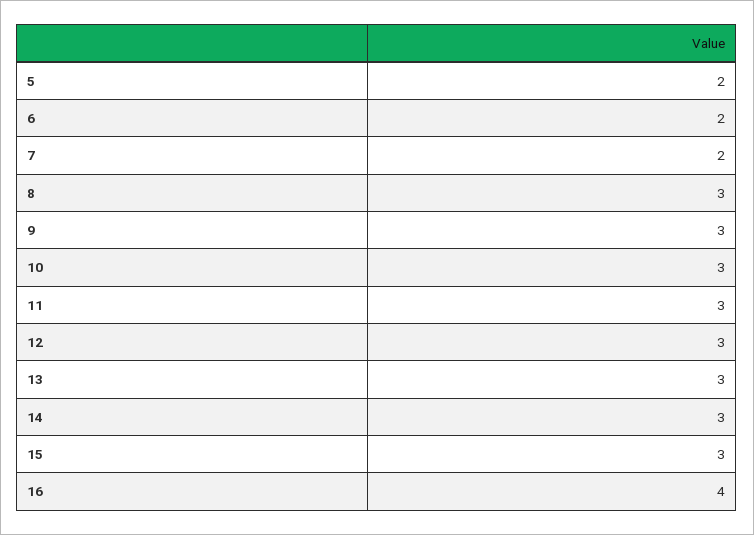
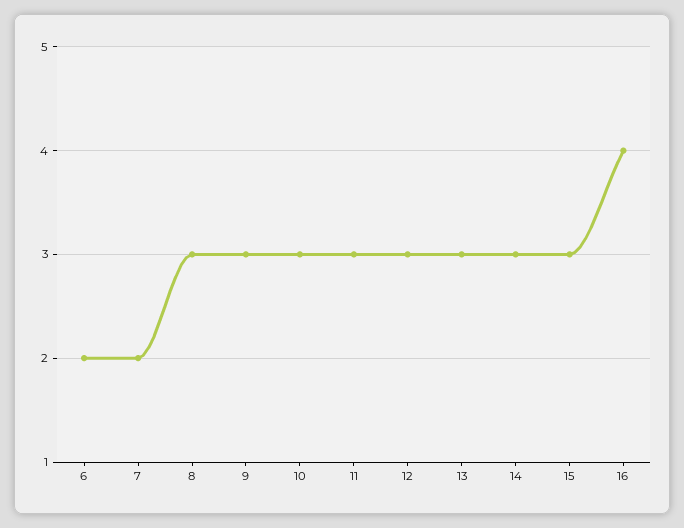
  {
-   "5": 2,
    "6": 2,
    "7": 2,
    "8": 3,
    "9": 3,
    "10": 3,
    "11": 3,
    "12": 3,
    "13": 3,
    "14": 3,
    "15": 3,
    "16": 4
  }

